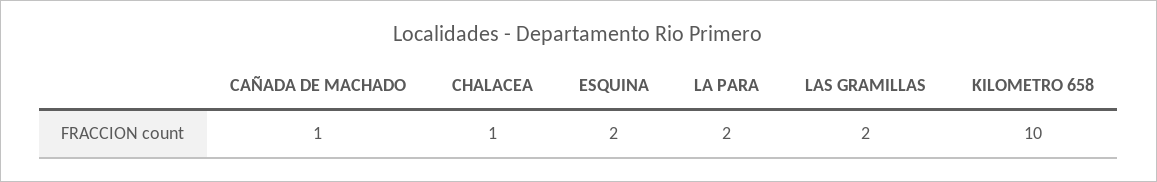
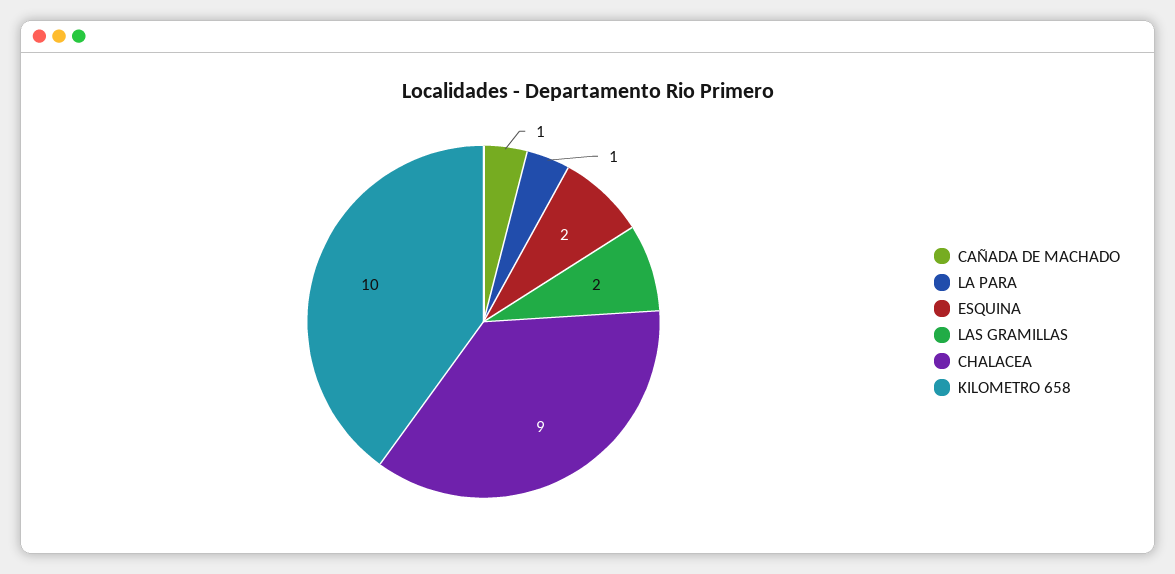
  {
    "CAÑADA DE MACHADO": 1,
-   "CHALACEA": 1,
+   "CHALACEA": 9,
    "ESQUINA": 2,
-   "LA PARA": 2,
+   "LA PARA": 1,
    "LAS GRAMILLAS": 2,
    "KILOMETRO 658": 10
  }

